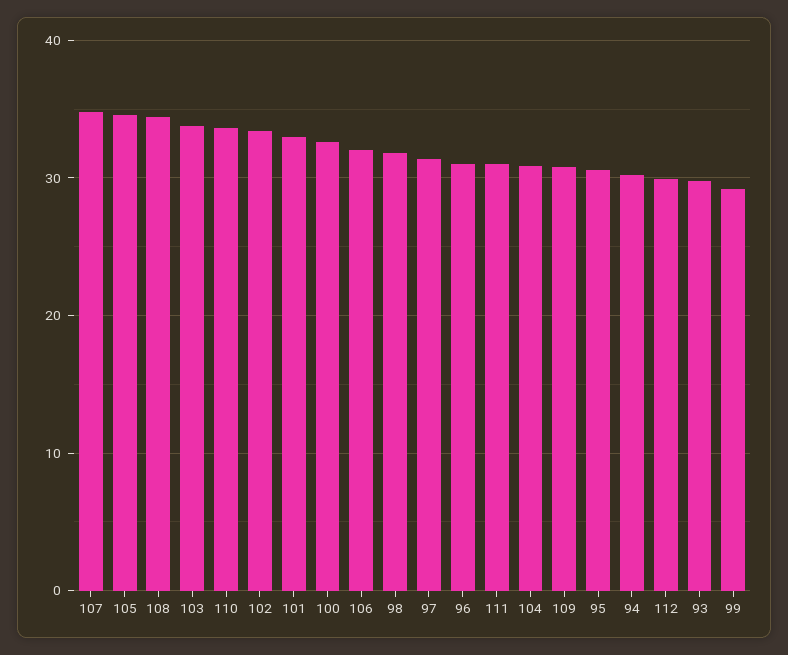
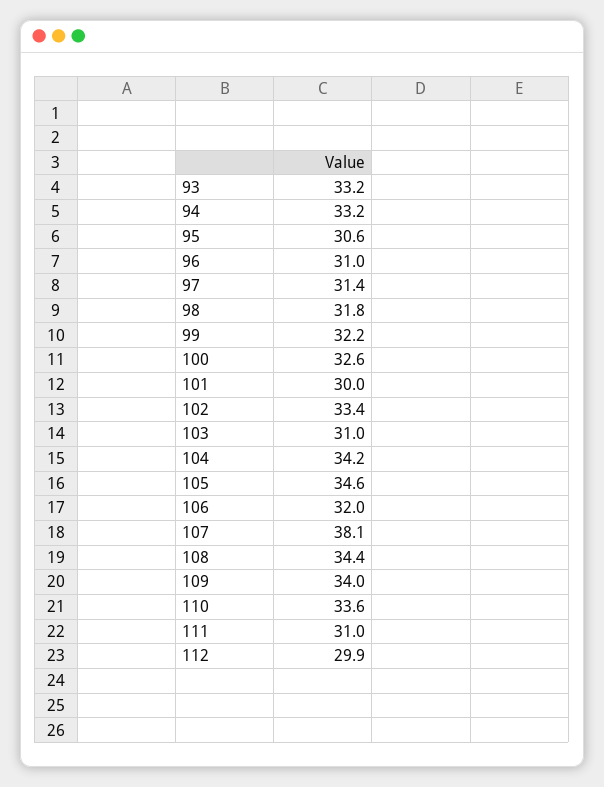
  {
-   "107": 35,
+   "107": 38.1,
    "105": 34.6,
    "108": 34.4,
-   "103": 34,
+   "103": 31,
    "110": 33.6,
    "102": 33.4,
-   "101": 33,
+   "101": 30,
    "100": 32.6,
    "106": 32,
    "98": 31.8,
    "97": 31.4,
    "96": 31,
    "111": 31,
-   "104": 31,
+   "104": 34.2,
-   "109": 31,
+   "109": 34,
    "95": 30.6,
-   "94": 30,
+   "94": 33.2,
    "112": 29.9,
-   "93": 30,
+   "93": 33.2,
-   "99": 29
+   "99": 32.2
  }

